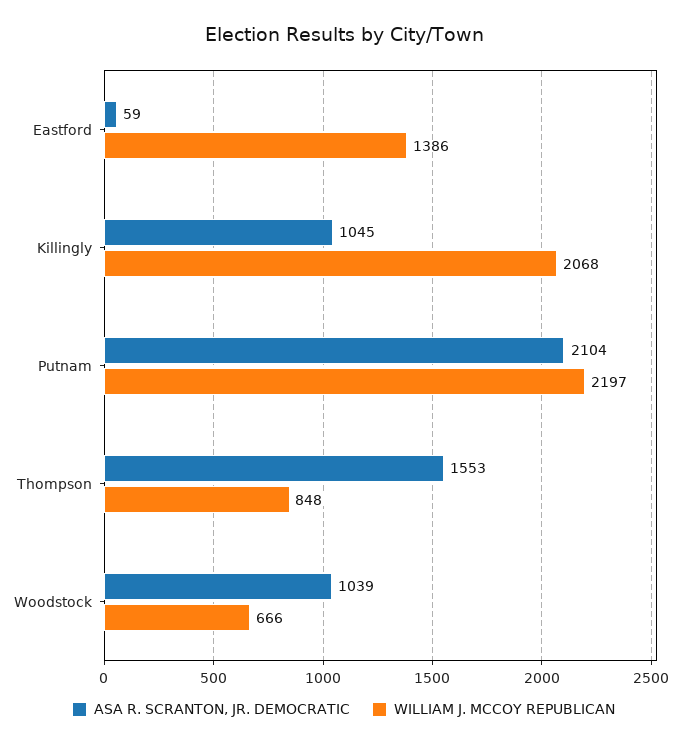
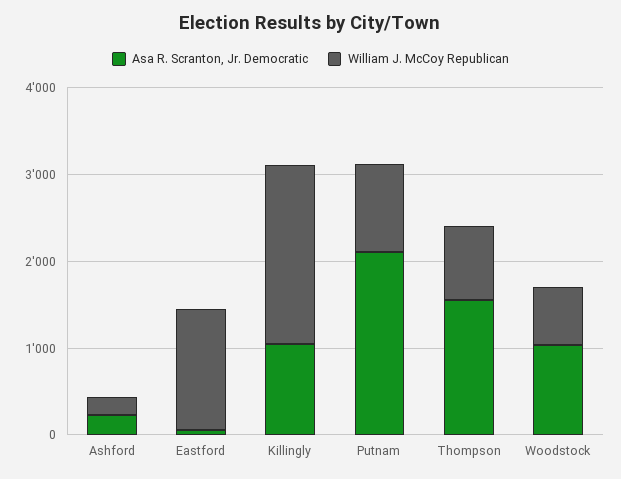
  {
    "ASA R. SCRANTON, JR. DEMOCRATIC": {
      "Eastford": 59,
      "Killingly": 1045,
      "Putnam": 2104,
      "Thompson": 1553,
-     "Woodstock": 1039
+     "Woodstock": 1039,
+     "Ashford": 200
    },
    "WILLIAM J. MCCOY REPUBLICAN": {
      "Eastford": 1386,
      "Killingly": 2068,
-     "Putnam": 2197,
+     "Putnam": 1000,
      "Thompson": 848,
-     "Woodstock": 666
+     "Woodstock": 666,
+     "Ashford": 200
    }
  }

